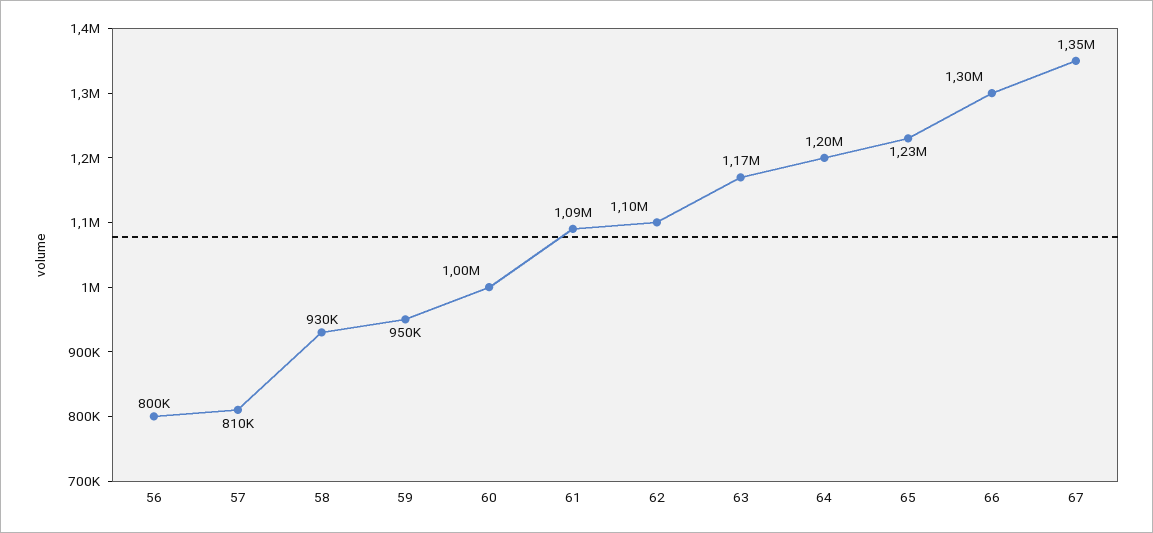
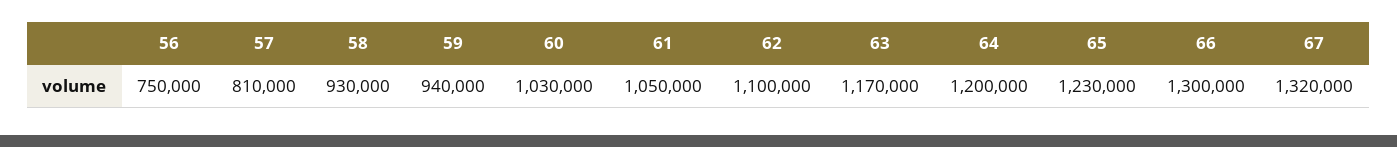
  {
-   "56": 800000,
+   "56": 750000,
    "57": 810000,
    "58": 930000,
-   "59": 950000,
+   "59": 940000,
-   "60": 1000000,
+   "60": 1030000,
-   "61": 1090000,
+   "61": 1050000,
    "62": 1100000,
    "63": 1170000,
    "64": 1200000,
    "65": 1230000,
    "66": 1300000,
-   "67": 1350000
+   "67": 1320000
  }

